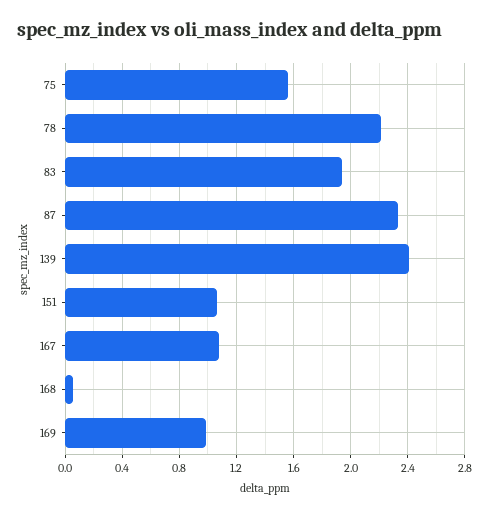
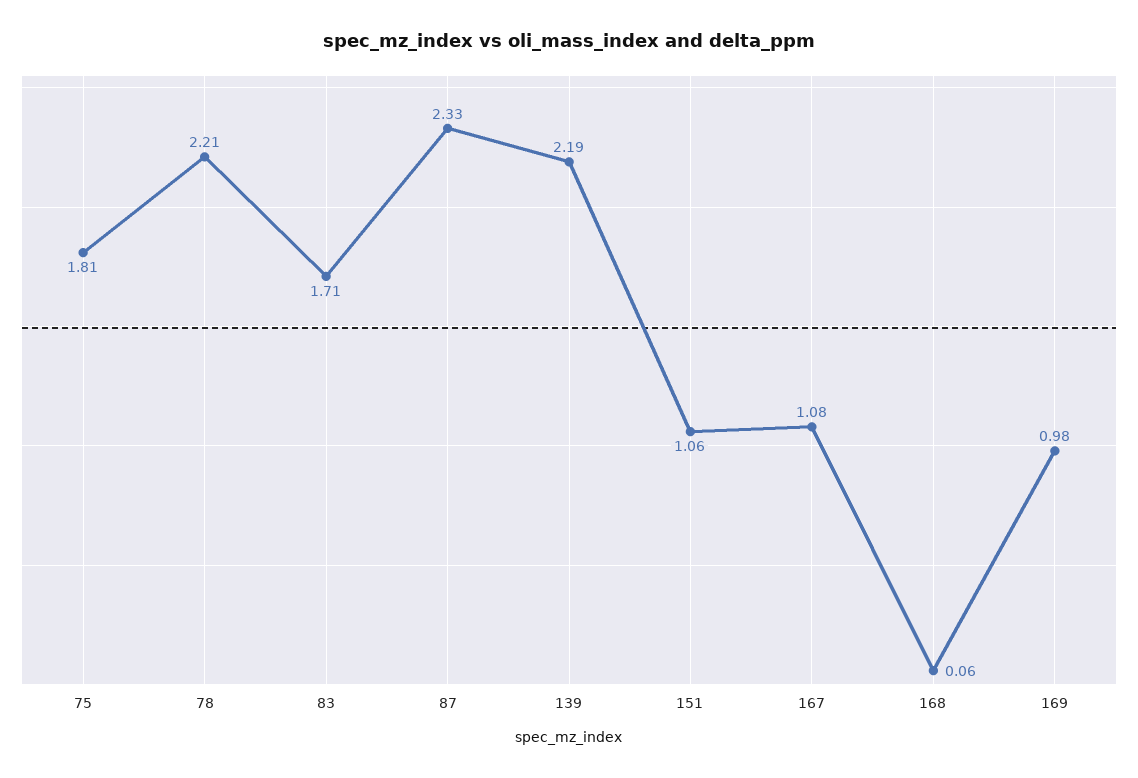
  {
-   "75": 1.55,
+   "75": 1.81,
    "78": 2.21,
-   "83": 1.95,
+   "83": 1.71,
    "87": 2.33,
-   "139": 2.4,
+   "139": 2.19,
    "151": 1.06,
    "167": 1.08,
    "168": 0.06,
    "169": 0.98
  }

